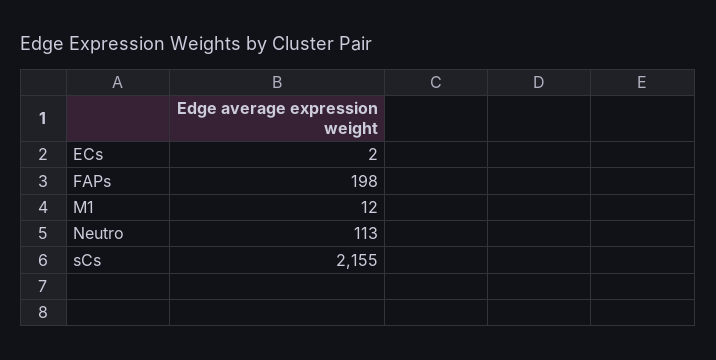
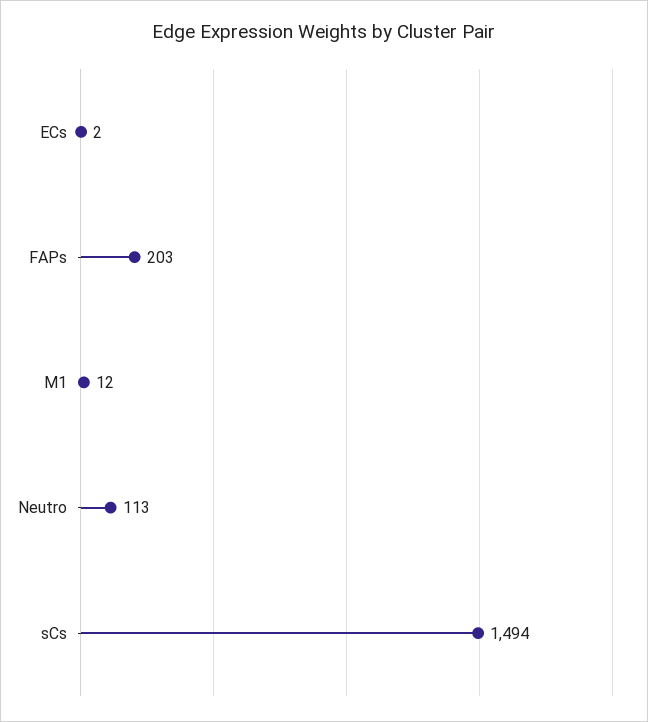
  {
    "ECs": 2,
-   "FAPs": 198,
+   "FAPs": 203,
    "M1": 12,
    "Neutro": 113,
-   "sCs": 2155
+   "sCs": 1494
  }

